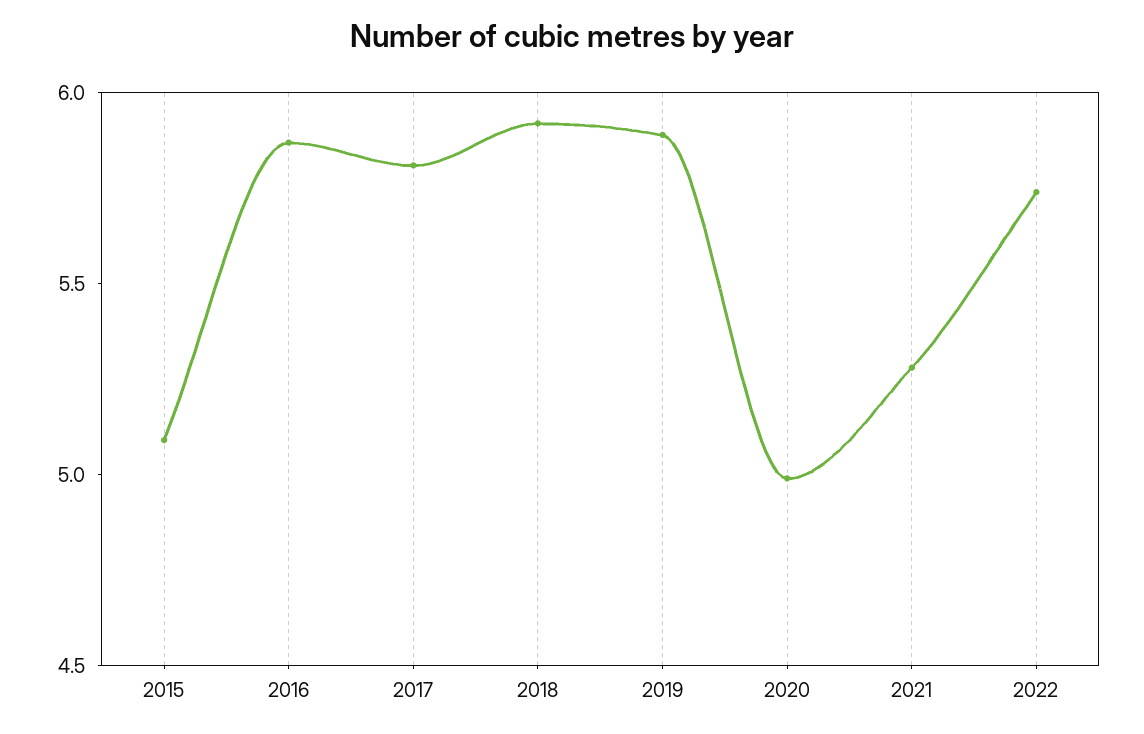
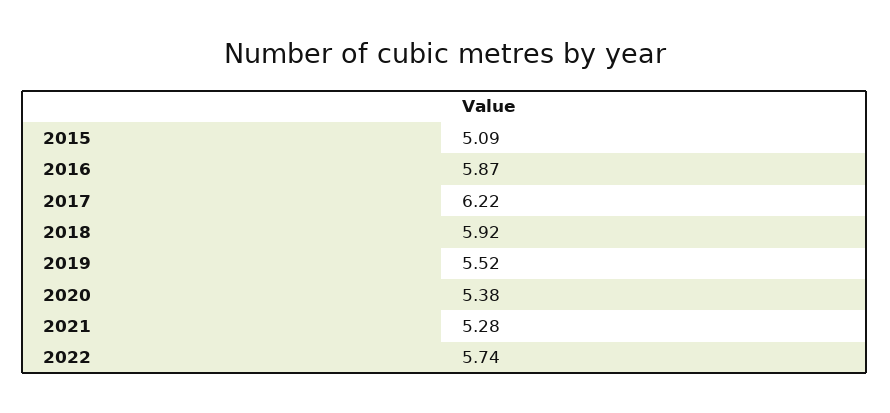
  {
    "2015": 5.09,
    "2016": 5.87,
-   "2017": 5.8,
+   "2017": 6.22,
    "2018": 5.92,
-   "2019": 5.9,
+   "2019": 5.52,
-   "2020": 5,
+   "2020": 5.38,
    "2021": 5.28,
    "2022": 5.74
  }

